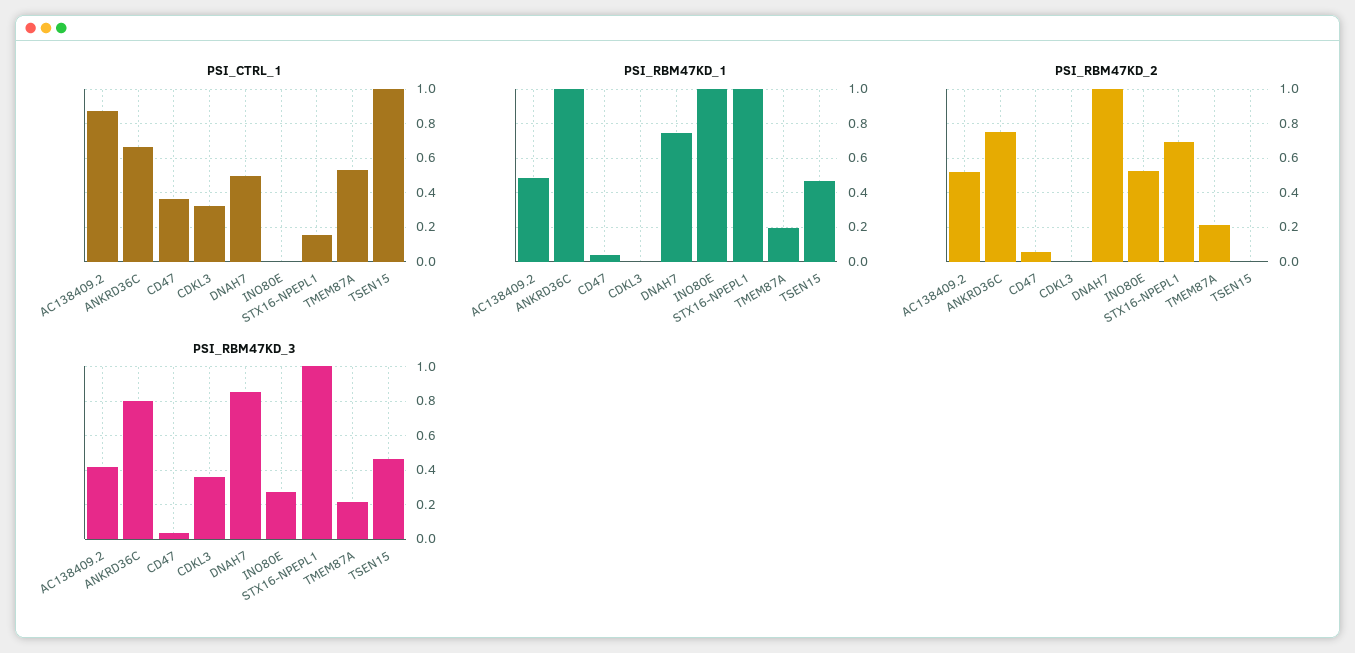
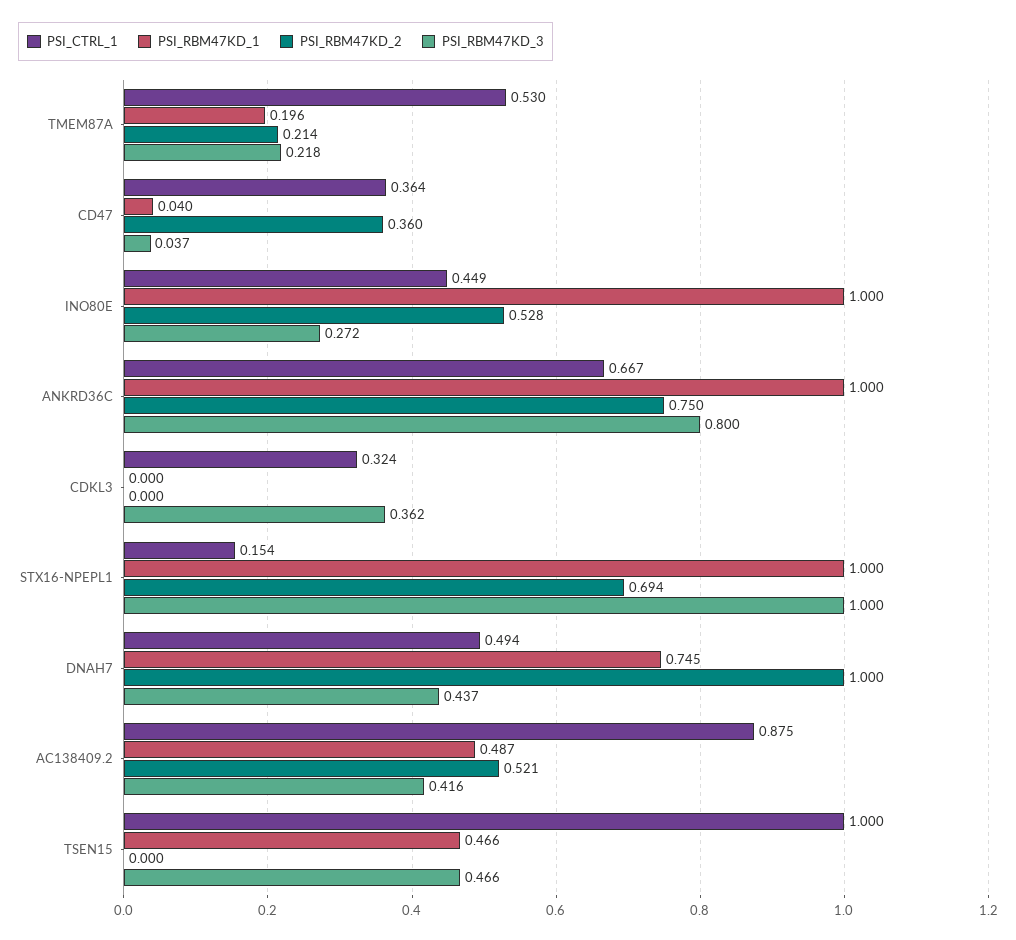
  {
    "PSI_CTRL_1": {
      "AC138409.2": 0.875,
      "ANKRD36C": 0.667,
      "CD47": 0.364,
      "CDKL3": 0.324,
      "DNAH7": 0.494,
-     "INO80E": 0,
+     "INO80E": 0.449,
      "STX16-NPEPL1": 0.154,
      "TMEM87A": 0.53,
      "TSEN15": 1
    },
    "PSI_RBM47KD_1": {
      "AC138409.2": 0.487,
      "ANKRD36C": 1,
      "CD47": 0.04,
      "CDKL3": 0,
      "DNAH7": 0.745,
      "INO80E": 1,
      "STX16-NPEPL1": 1,
      "TMEM87A": 0.196,
      "TSEN15": 0.466
    },
    "PSI_RBM47KD_2": {
      "AC138409.2": 0.521,
      "ANKRD36C": 0.75,
-     "CD47": 0.05,
+     "CD47": 0.36,
      "CDKL3": 0,
      "DNAH7": 1,
      "INO80E": 0.528,
      "STX16-NPEPL1": 0.694,
      "TMEM87A": 0.214,
      "TSEN15": 0
    },
    "PSI_RBM47KD_3": {
      "AC138409.2": 0.416,
      "ANKRD36C": 0.8,
      "CD47": 0.037,
      "CDKL3": 0.362,
-     "DNAH7": 0.85,
+     "DNAH7": 0.437,
      "INO80E": 0.272,
      "STX16-NPEPL1": 1,
      "TMEM87A": 0.218,
      "TSEN15": 0.466
    }
  }

